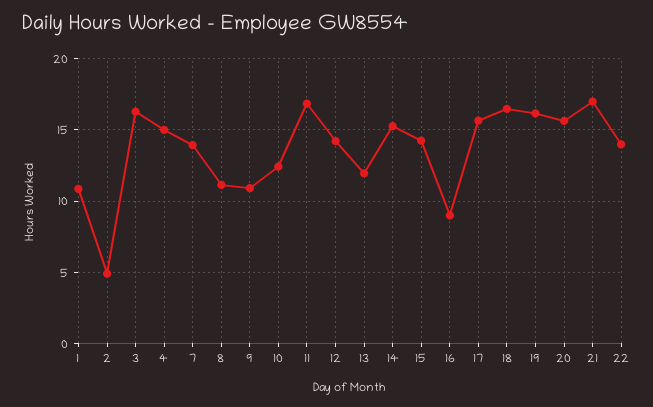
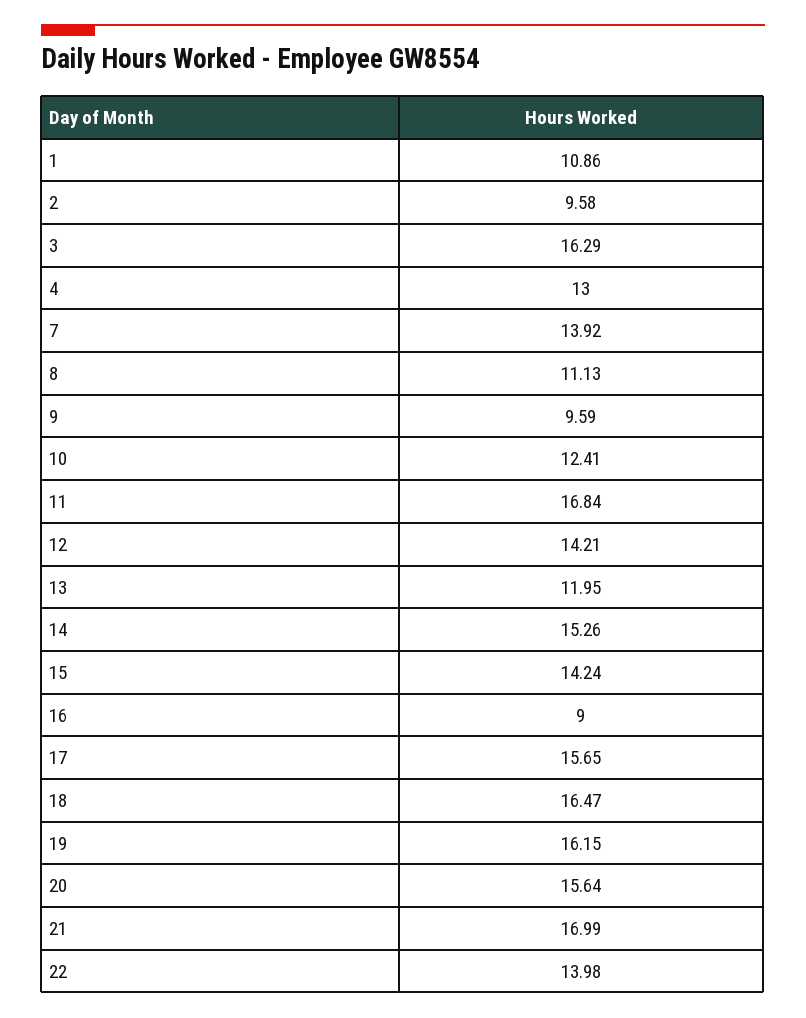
  {
    "1": 10.86,
-   "2": 5,
+   "2": 9.58,
    "3": 16.29,
-   "4": 15,
+   "4": 13,
    "7": 13.92,
    "8": 11.13,
-   "9": 11,
+   "9": 9.59,
    "10": 12.41,
    "11": 16.84,
    "12": 14.21,
    "13": 11.95,
    "14": 15.26,
    "15": 14.24,
    "16": 9,
    "17": 15.65,
    "18": 16.47,
    "19": 16.15,
    "20": 15.64,
    "21": 16.99,
    "22": 13.98
  }

